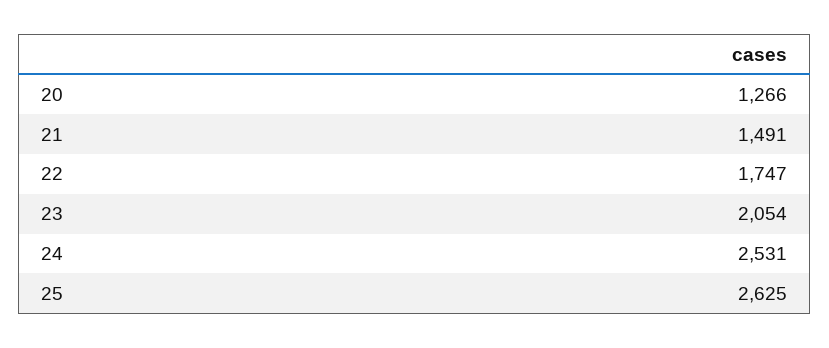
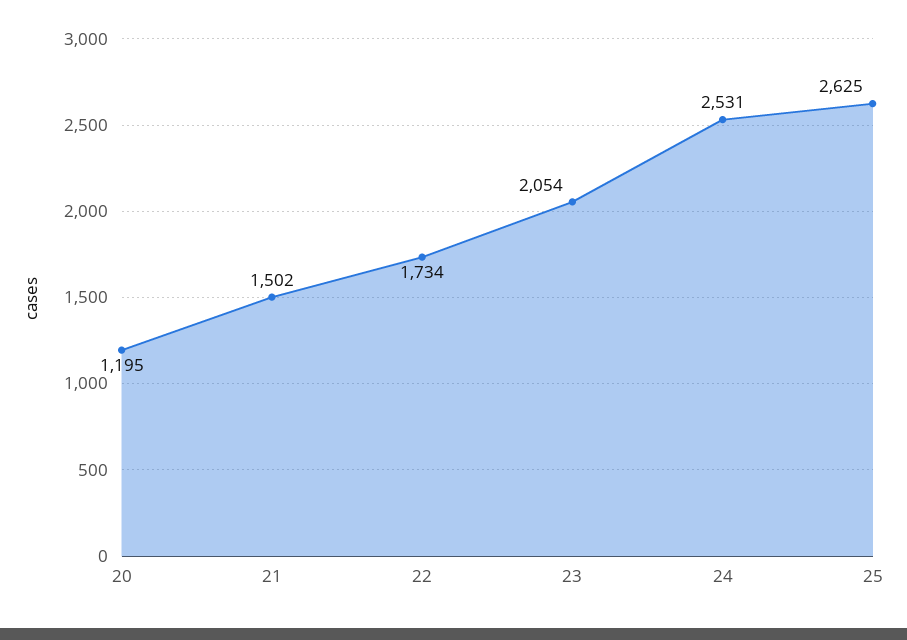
  {
-   "20": 1266,
+   "20": 1195,
-   "21": 1491,
+   "21": 1502,
-   "22": 1747,
+   "22": 1734,
    "23": 2054,
    "24": 2531,
    "25": 2625
  }

